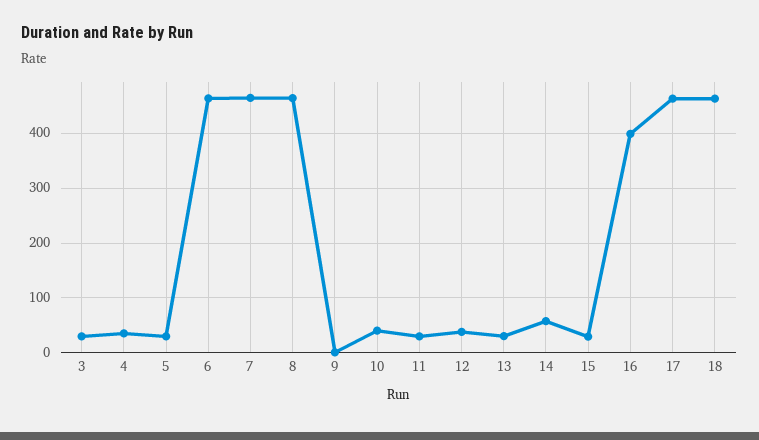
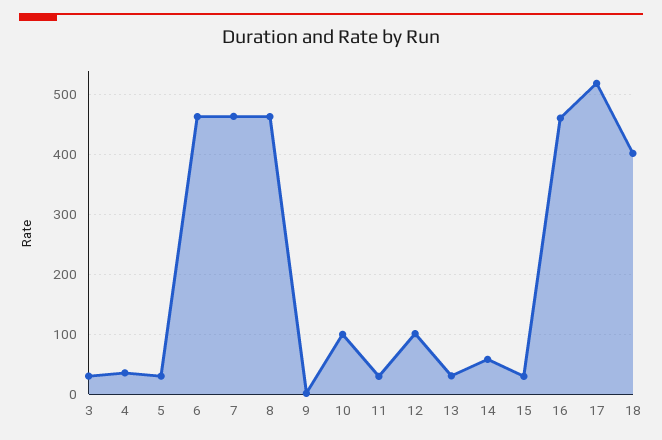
  {
    "3": 40,
    "4": 40,
    "5": 40,
    "6": 460,
    "7": 460,
    "8": 460,
    "9": 0,
-   "10": 40,
+   "10": 100,
    "11": 40,
-   "12": 40,
+   "12": 100,
    "13": 40,
    "14": 60,
    "15": 20,
-   "16": 400,
+   "16": 460,
-   "17": 460,
+   "17": 520,
-   "18": 460
+   "18": 400
  }

